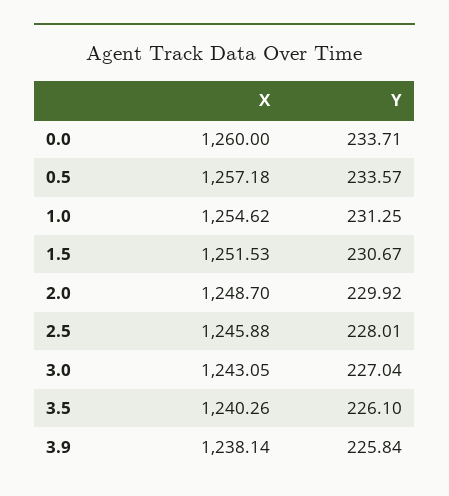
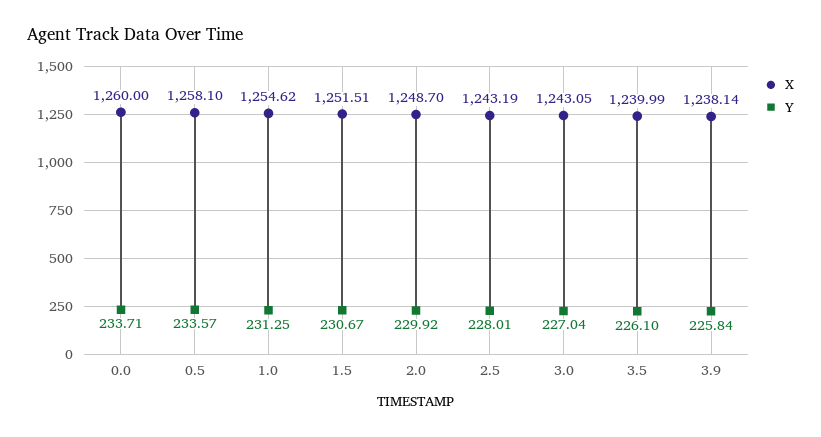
  {
    "X": {
      "0.0": 1260,
-     "0.5": 1257.18,
+     "0.5": 1258.1,
      "1.0": 1254.62,
-     "1.5": 1251.53,
+     "1.5": 1251.51,
      "2.0": 1248.7,
-     "2.5": 1245.88,
+     "2.5": 1243.19,
      "3.0": 1243.05,
-     "3.5": 1240.26,
+     "3.5": 1239.99,
      "3.9": 1238.14
    },
    "Y": {
      "0.0": 233.71,
      "0.5": 233.57,
      "1.0": 231.25,
      "1.5": 230.67,
      "2.0": 229.92,
      "2.5": 228.01,
      "3.0": 227.04,
      "3.5": 226.1,
      "3.9": 225.84
    }
  }

